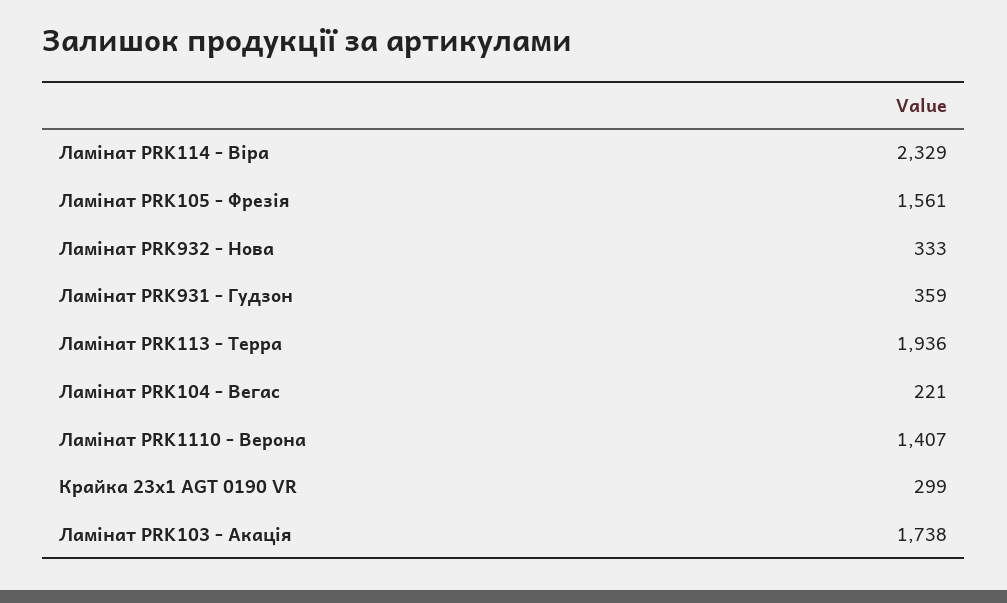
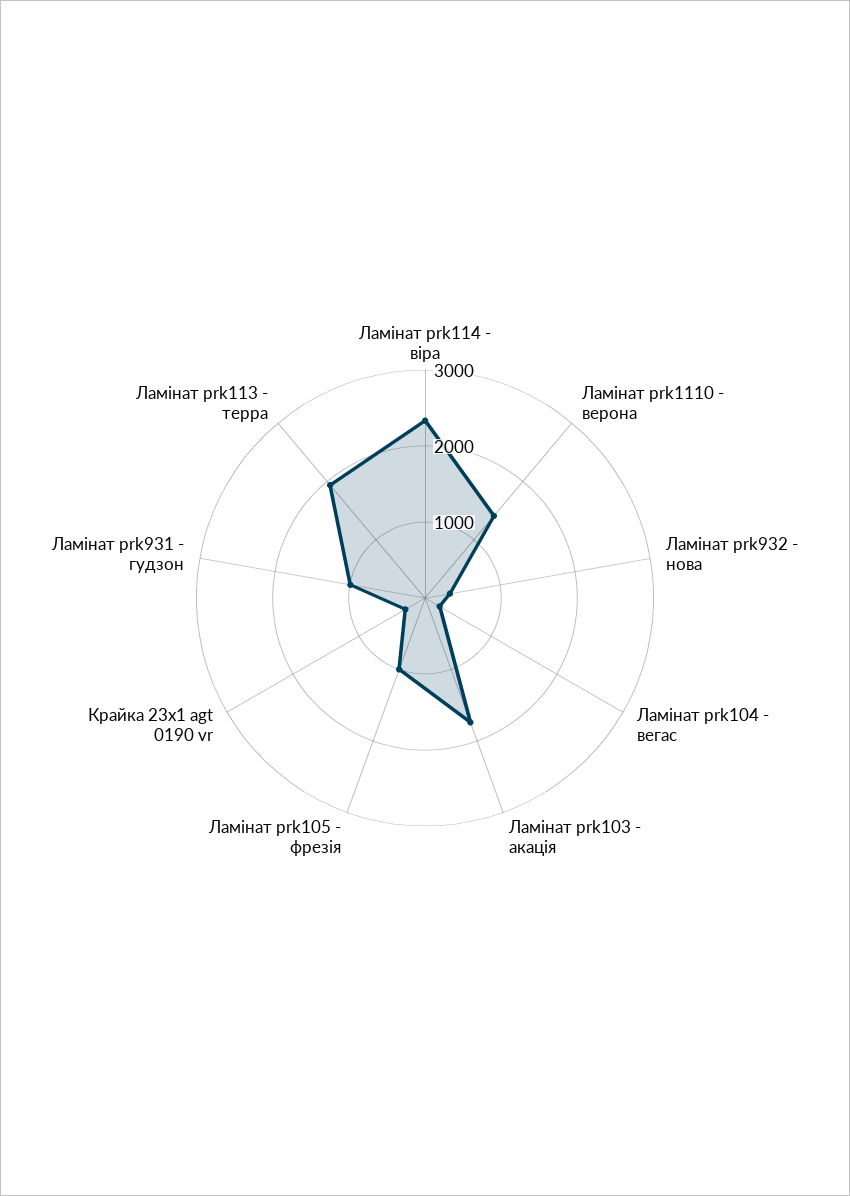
  {
    "Ламінат PRK114 - Віра": 2329,
-   "Ламінат PRK105 - Фрезія": 1561,
+   "Ламінат PRK105 - Фрезія": 1000,
    "Ламінат PRK932 - Нова": 333,
-   "Ламінат PRK931 - Гудзон": 359,
+   "Ламінат PRK931 - Гудзон": 1000,
    "Ламінат PRK113 - Терра": 1936,
    "Ламінат PRK104 - Вегас": 221,
    "Ламінат PRK1110 - Верона": 1407,
    "Крайка 23x1 AGT 0190 VR": 299,
    "Ламінат PRK103 - Акація": 1738
  }

